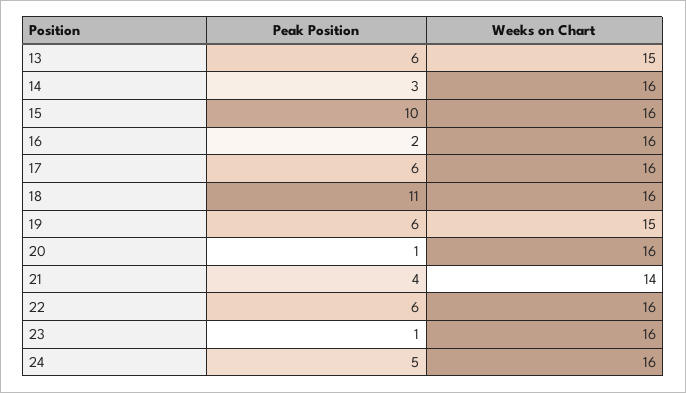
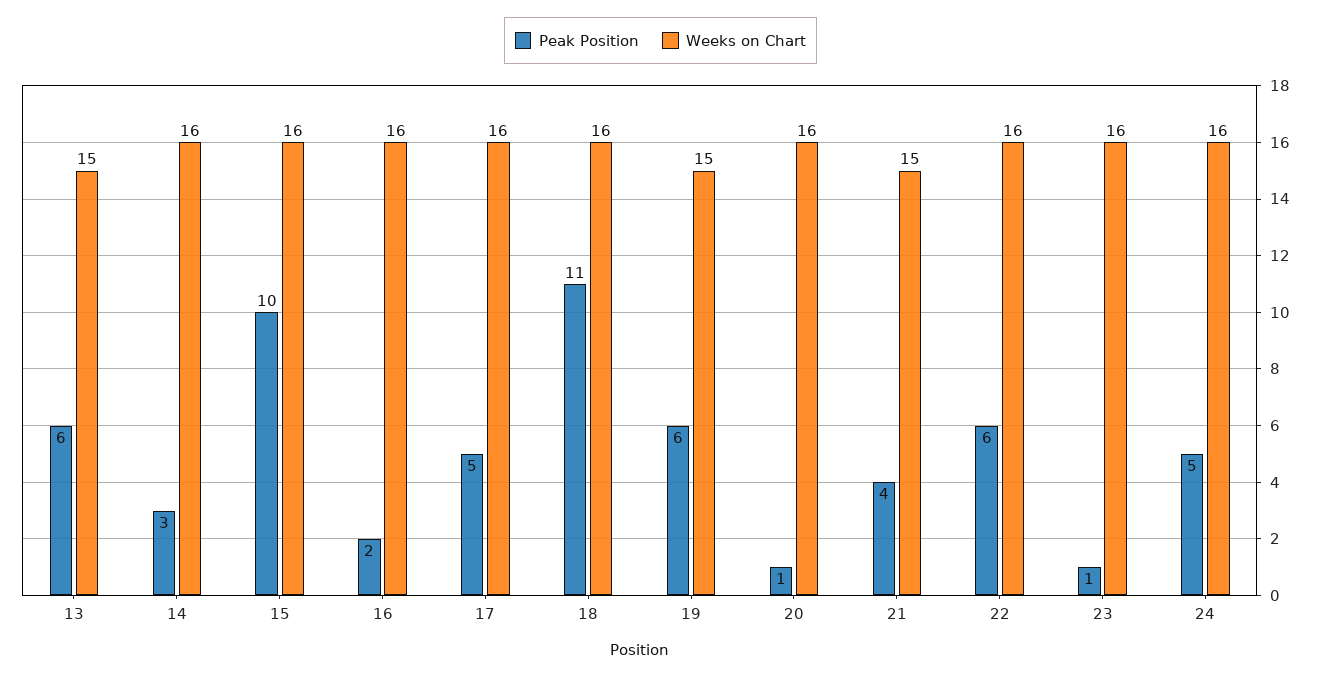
  {
    "Peak Position": {
      "13": 6,
      "14": 3,
      "15": 10,
      "16": 2,
-     "17": 6,
+     "17": 5,
      "18": 11,
      "19": 6,
      "20": 1,
      "21": 4,
      "22": 6,
      "23": 1,
      "24": 5
    },
    "Weeks on Chart": {
      "13": 15,
      "14": 16,
      "15": 16,
      "16": 16,
      "17": 16,
      "18": 16,
      "19": 15,
      "20": 16,
-     "21": 14,
+     "21": 15,
      "22": 16,
      "23": 16,
      "24": 16
    }
  }

